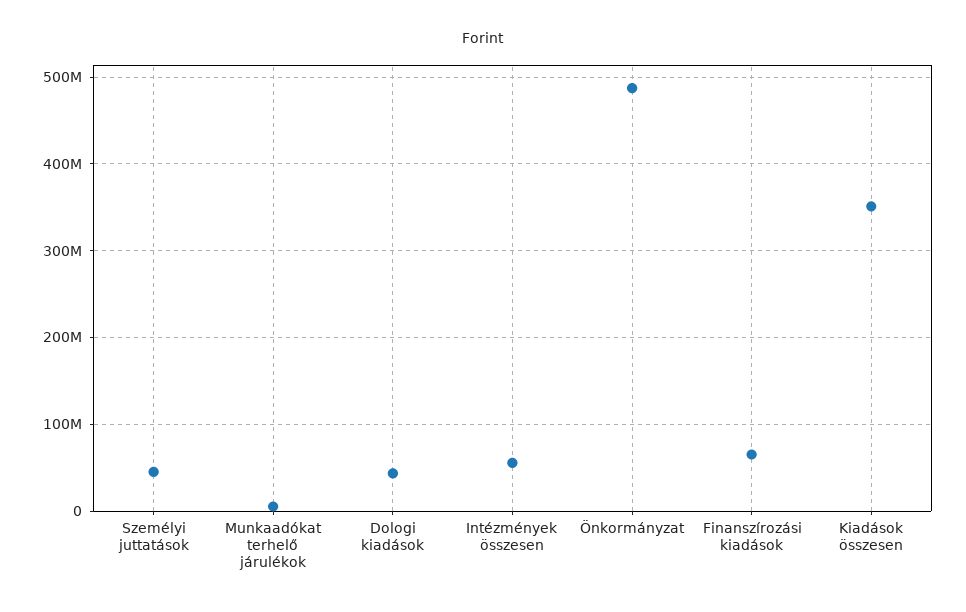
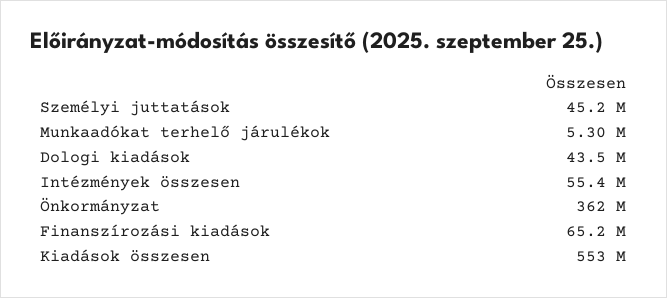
  {
    "Személyi juttatások": 45200000,
    "Munkaadókat terhelő járulékok": 5300000,
    "Dologi kiadások": 43500000,
    "Intézmények összesen": 55400000,
-   "Önkormányzat": 490000000,
+   "Önkormányzat": 362000000,
    "Finanszírozási kiadások": 65200000,
-   "Kiadások összesen": 350000000
+   "Kiadások összesen": 553000000
  }

